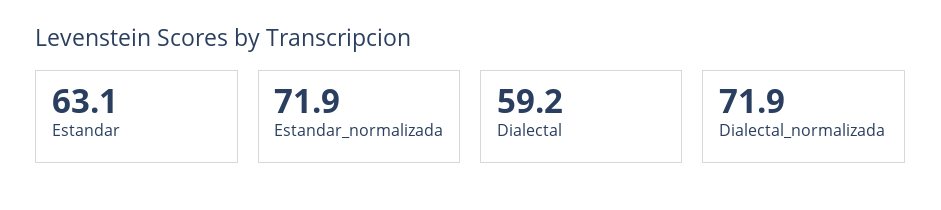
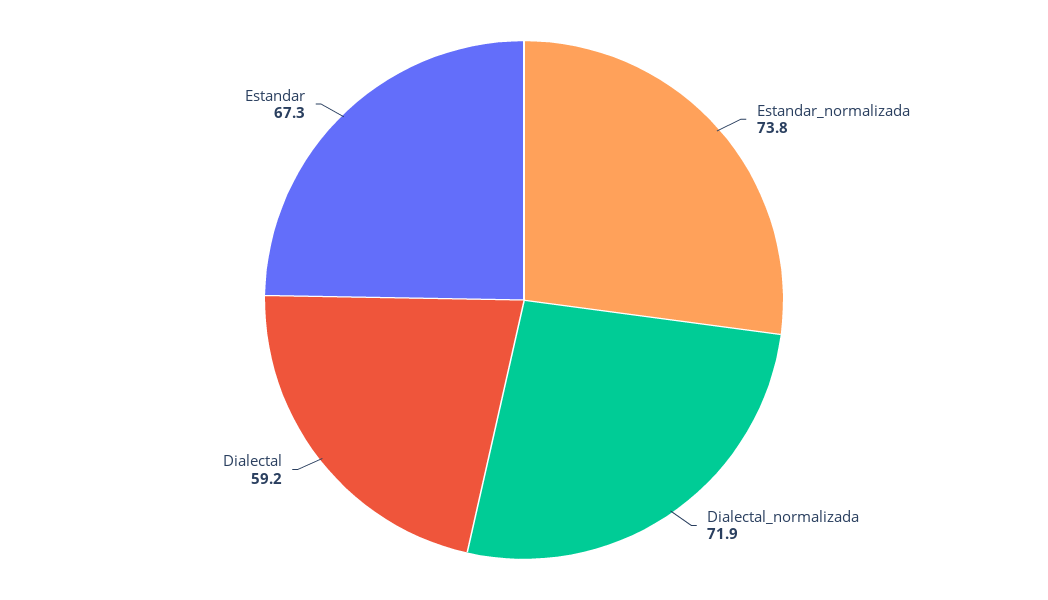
  {
-   "Estandar": 63.1,
+   "Estandar": 67.3,
-   "Estandar_normalizada": 71.9,
+   "Estandar_normalizada": 73.8,
    "Dialectal": 59.2,
    "Dialectal_normalizada": 71.9
  }

